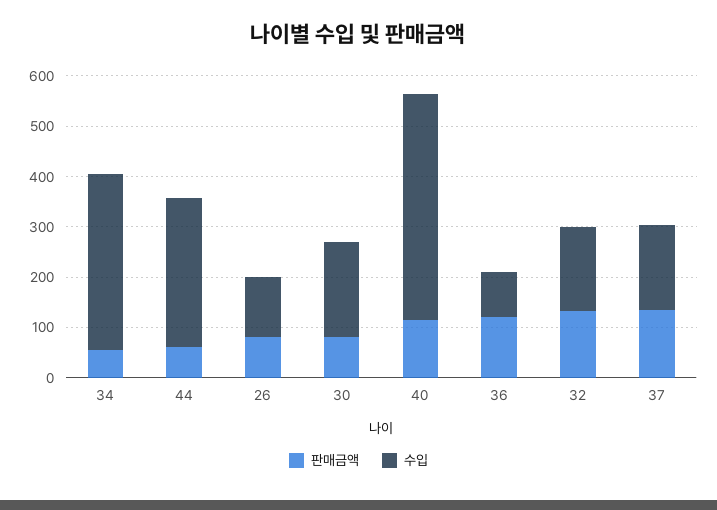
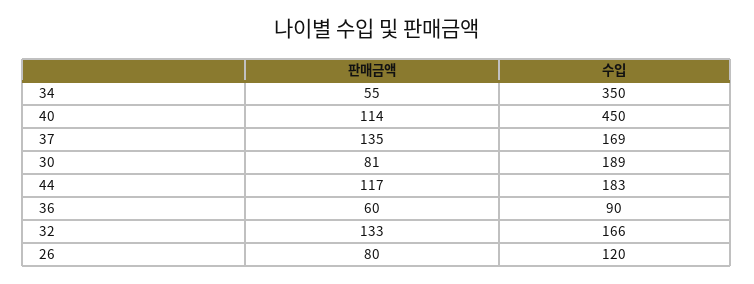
  {
    "판매금액": {
      "34": 55,
-     "44": 60,
+     "44": 117,
      "26": 80,
      "30": 81,
      "40": 114,
-     "36": 120,
+     "36": 60,
      "32": 133,
      "37": 135
    },
    "수입": {
      "34": 350,
-     "44": 300,
+     "44": 183,
      "26": 120,
      "30": 189,
      "40": 450,
      "36": 90,
      "32": 166,
      "37": 169
    }
  }

